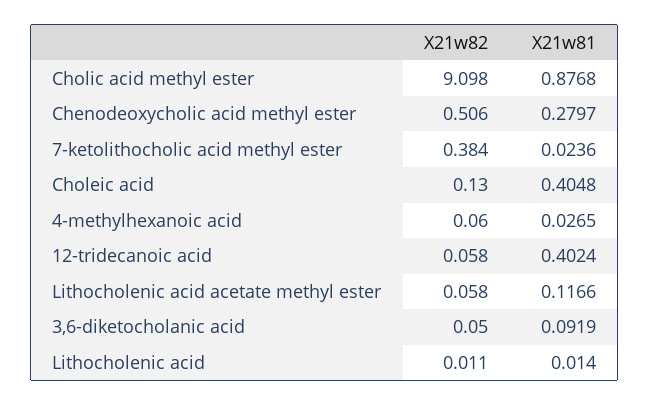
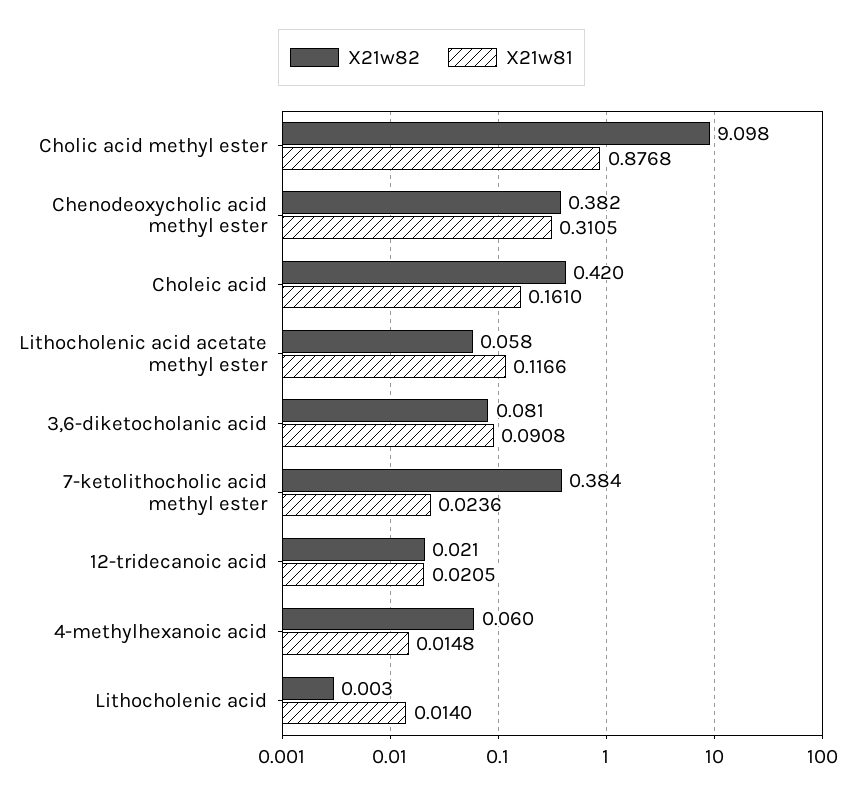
  {
    "X21w82": {
      "Cholic acid methyl ester": 9.098,
-     "Chenodeoxycholic acid methyl ester": 0.506,
+     "Chenodeoxycholic acid methyl ester": 0.382,
      "7-ketolithocholic acid methyl ester": 0.384,
-     "Choleic acid": 0.13,
+     "Choleic acid": 0.42,
      "4-methylhexanoic acid": 0.06,
-     "12-tridecanoic acid": 0.058,
+     "12-tridecanoic acid": 0.021,
      "Lithocholenic acid acetate methyl ester": 0.058,
-     "3,6-diketocholanic acid": 0.05,
+     "3,6-diketocholanic acid": 0.081,
-     "Lithocholenic acid": 0.011
+     "Lithocholenic acid": 0.003
    },
    "X21w81": {
      "Cholic acid methyl ester": 0.8768,
-     "Chenodeoxycholic acid methyl ester": 0.2797,
+     "Chenodeoxycholic acid methyl ester": 0.3105,
      "7-ketolithocholic acid methyl ester": 0.0236,
-     "Choleic acid": 0.4048,
+     "Choleic acid": 0.161,
-     "4-methylhexanoic acid": 0.0265,
+     "4-methylhexanoic acid": 0.0148,
-     "12-tridecanoic acid": 0.4024,
+     "12-tridecanoic acid": 0.0205,
      "Lithocholenic acid acetate methyl ester": 0.1166,
-     "3,6-diketocholanic acid": 0.0919,
+     "3,6-diketocholanic acid": 0.0908,
      "Lithocholenic acid": 0.014
    }
  }

